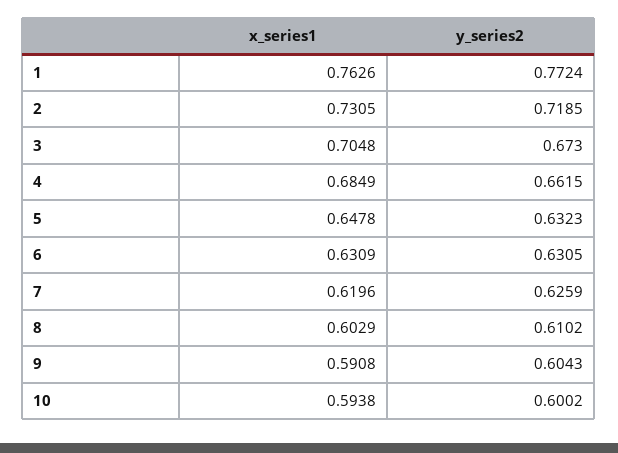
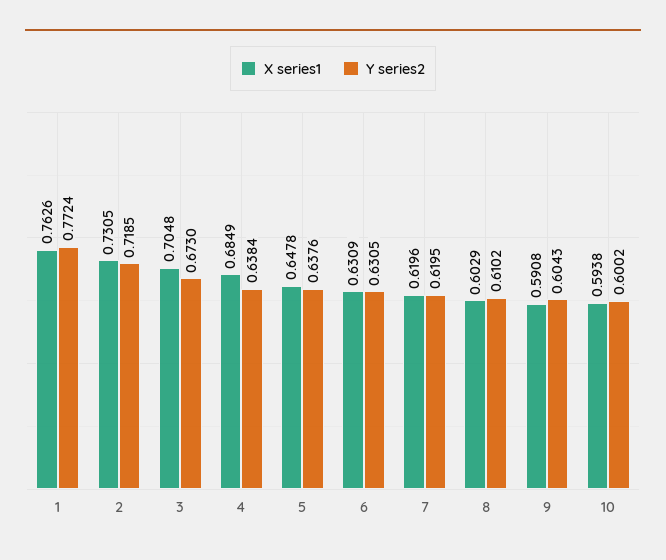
  {
    "x_series1": {
      "1": 0.7626,
      "2": 0.7305,
      "3": 0.7048,
      "4": 0.6849,
      "5": 0.6478,
      "6": 0.6309,
      "7": 0.6196,
      "8": 0.6029,
      "9": 0.5908,
      "10": 0.5938
    },
    "y_series2": {
      "1": 0.7724,
      "2": 0.7185,
      "3": 0.673,
-     "4": 0.6615,
+     "4": 0.6384,
-     "5": 0.6323,
+     "5": 0.6376,
      "6": 0.6305,
-     "7": 0.6259,
+     "7": 0.6195,
      "8": 0.6102,
      "9": 0.6043,
      "10": 0.6002
    }
  }

